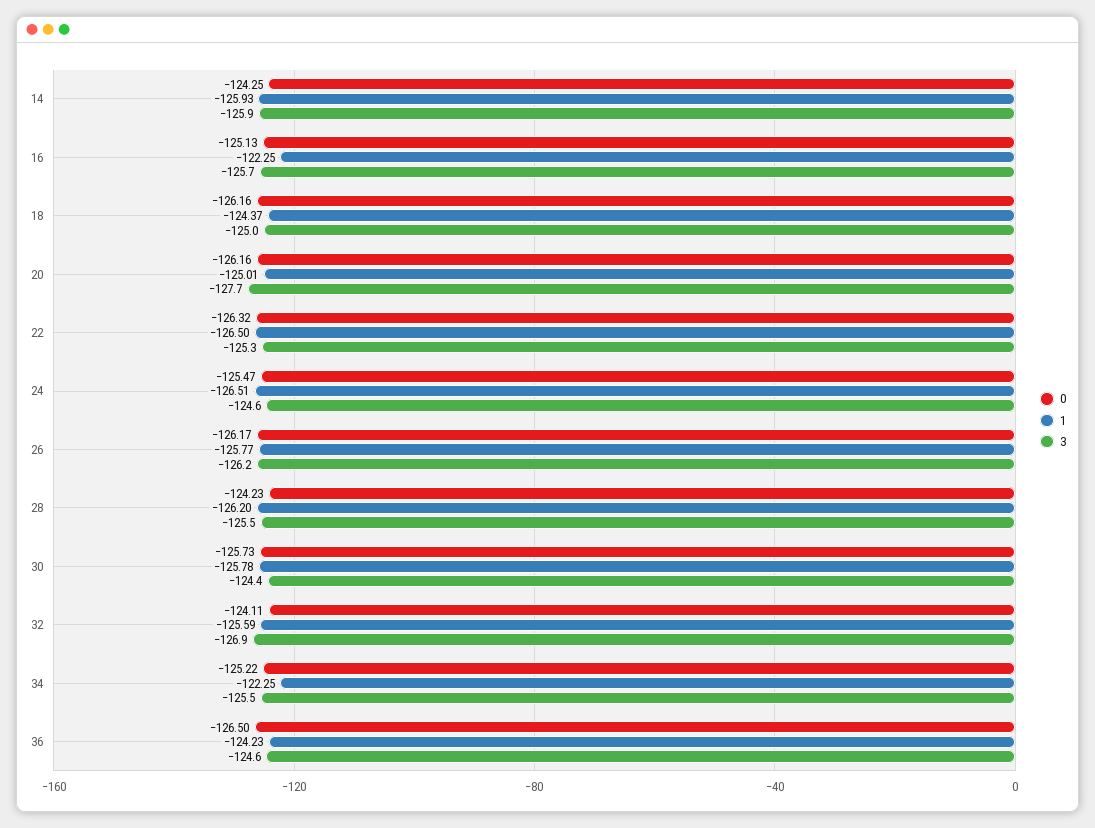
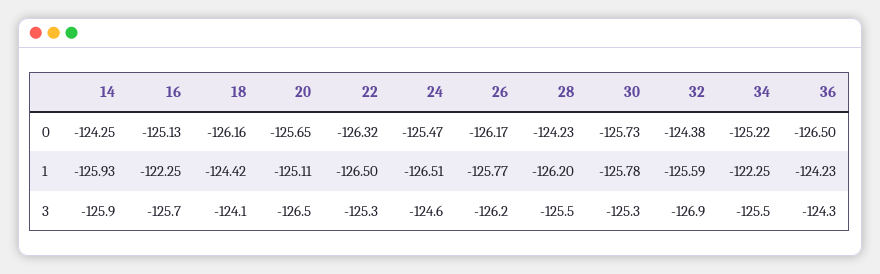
  {
    "0": {
      "14": -124.25,
      "16": -125.13,
      "18": -126.16,
-     "20": -126.16,
+     "20": -125.65,
      "22": -126.32,
      "24": -125.47,
      "26": -126.17,
      "28": -124.23,
      "30": -125.73,
-     "32": -124.11,
+     "32": -124.38,
      "34": -125.22,
      "36": -126.5
    },
    "1": {
      "14": -125.93,
      "16": -122.25,
-     "18": -124.37,
+     "18": -124.42,
-     "20": -125.01,
+     "20": -125.11,
      "22": -126.5,
      "24": -126.51,
      "26": -125.77,
      "28": -126.2,
      "30": -125.78,
      "32": -125.59,
      "34": -122.25,
      "36": -124.23
    },
    "3": {
      "14": -125.9,
      "16": -125.7,
-     "18": -125,
+     "18": -124.1,
-     "20": -127.7,
+     "20": -126.5,
      "22": -125.3,
      "24": -124.6,
      "26": -126.2,
      "28": -125.5,
-     "30": -124.4,
+     "30": -125.3,
      "32": -126.9,
      "34": -125.5,
-     "36": -124.6
+     "36": -124.3
    }
  }

